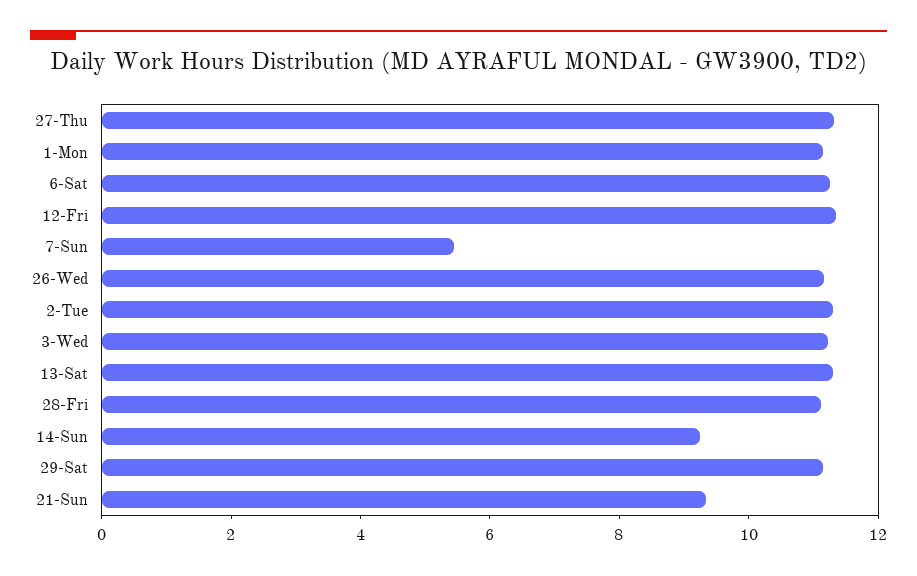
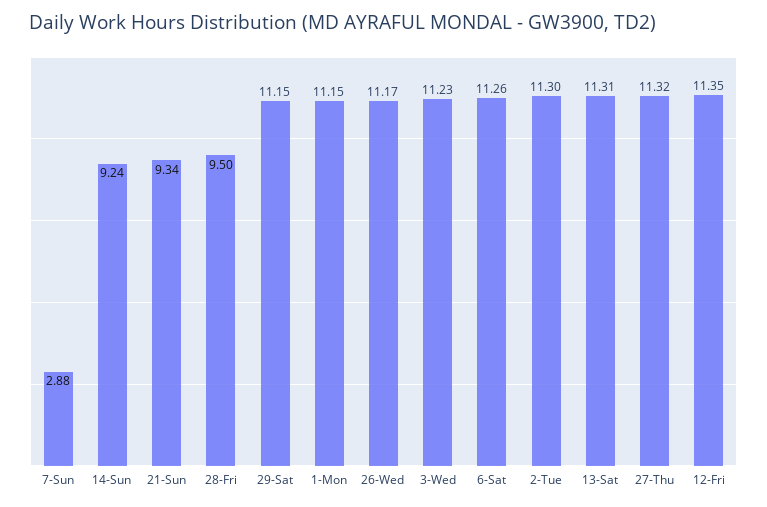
  {
    "27-Thu": 11.32,
    "1-Mon": 11.15,
    "6-Sat": 11.26,
    "12-Fri": 11.35,
-   "7-Sun": 5.5,
+   "7-Sun": 2.88,
    "26-Wed": 11.17,
    "2-Tue": 11.3,
    "3-Wed": 11.23,
    "13-Sat": 11.31,
-   "28-Fri": 11,
+   "28-Fri": 9.5,
    "14-Sun": 9.24,
    "29-Sat": 11.15,
    "21-Sun": 9.34
  }

